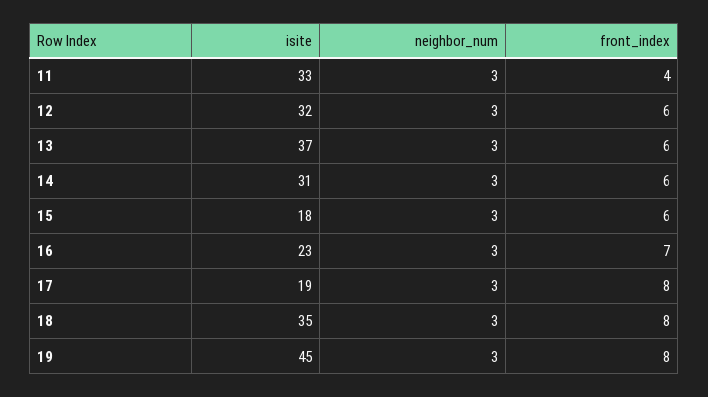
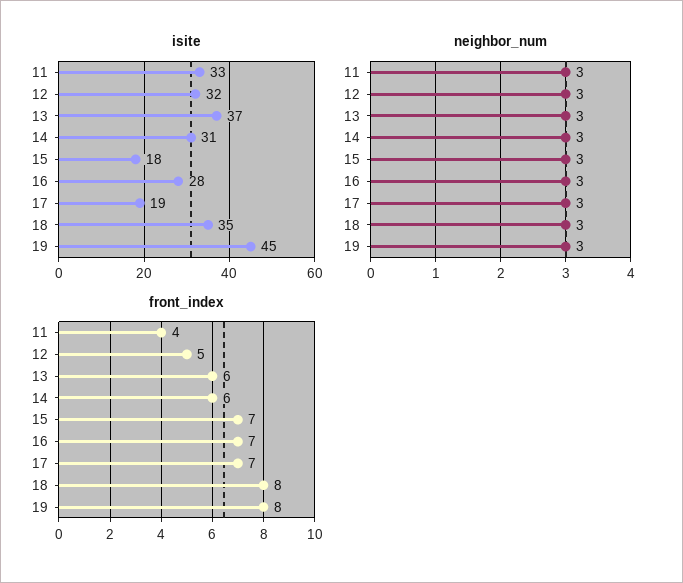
  {
    "isite": {
      "11": 33,
      "12": 32,
      "13": 37,
      "14": 31,
      "15": 18,
-     "16": 23,
+     "16": 28,
      "17": 19,
      "18": 35,
      "19": 45
    },
    "neighbor_num": {
      "11": 3,
      "12": 3,
      "13": 3,
      "14": 3,
      "15": 3,
      "16": 3,
      "17": 3,
      "18": 3,
      "19": 3
    },
    "front_index": {
      "11": 4,
-     "12": 6,
+     "12": 5,
      "13": 6,
      "14": 6,
-     "15": 6,
+     "15": 7,
      "16": 7,
-     "17": 8,
+     "17": 7,
      "18": 8,
      "19": 8
    }
  }

